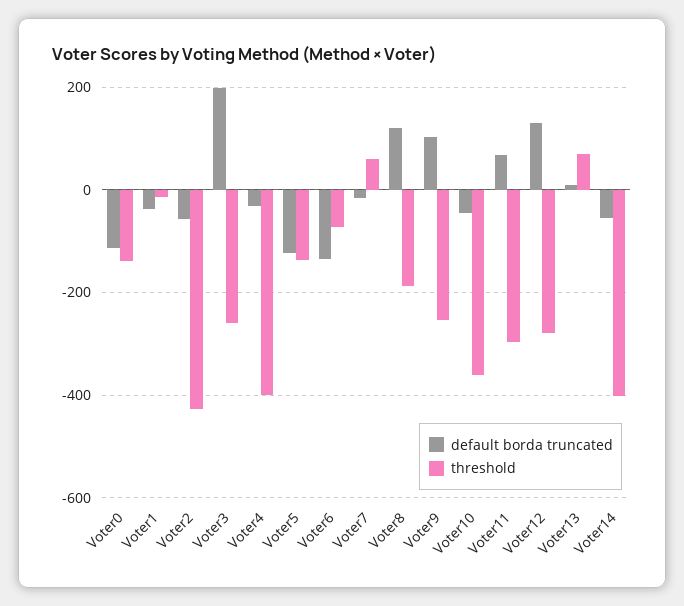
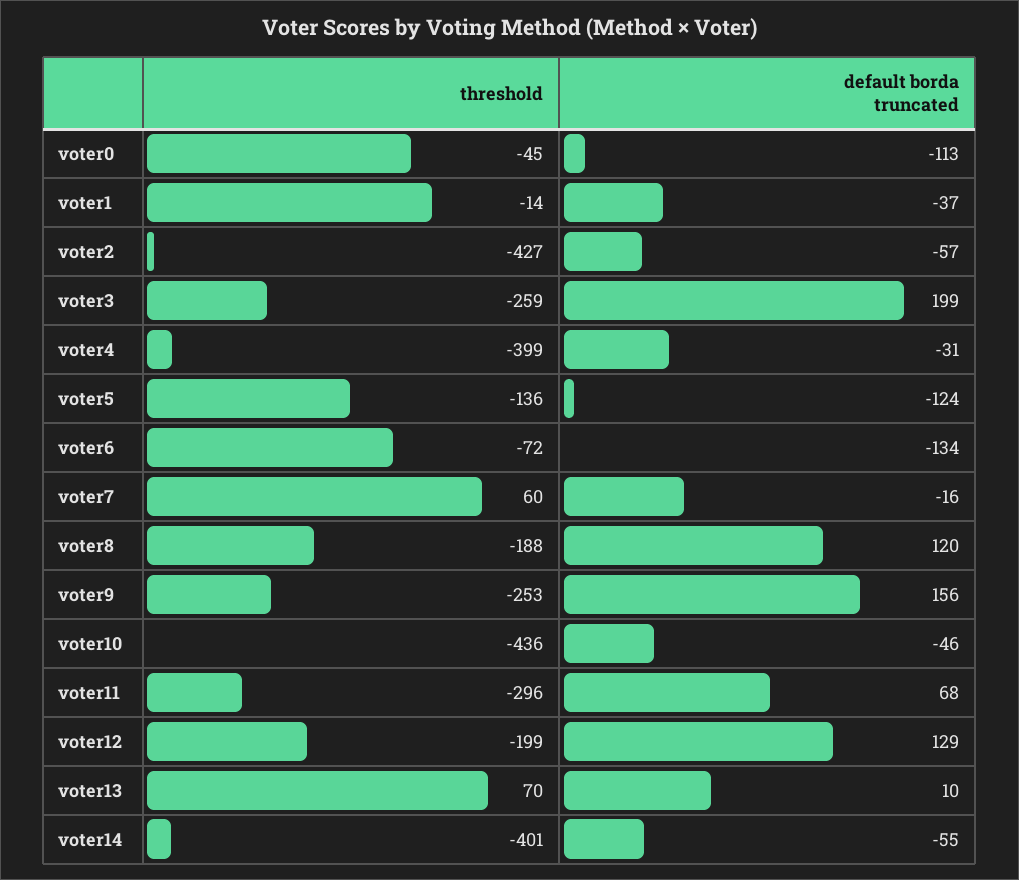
  {
    "default borda truncated": {
      "Voter0": -113,
      "Voter1": -37,
      "Voter2": -57,
      "Voter3": 199,
      "Voter4": -31,
      "Voter5": -124,
      "Voter6": -134,
      "Voter7": -16,
      "Voter8": 120,
-     "Voter9": 100,
+     "Voter9": 156,
      "Voter10": -46,
      "Voter11": 68,
      "Voter12": 129,
      "Voter13": 10,
      "Voter14": -55
    },
    "threshold": {
-     "Voter0": -140,
+     "Voter0": -45,
      "Voter1": -14,
      "Voter2": -427,
      "Voter3": -259,
      "Voter4": -399,
      "Voter5": -136,
      "Voter6": -72,
      "Voter7": 60,
      "Voter8": -188,
      "Voter9": -253,
-     "Voter10": -360,
+     "Voter10": -436,
      "Voter11": -296,
-     "Voter12": -280,
+     "Voter12": -199,
      "Voter13": 70,
      "Voter14": -401
    }
  }

